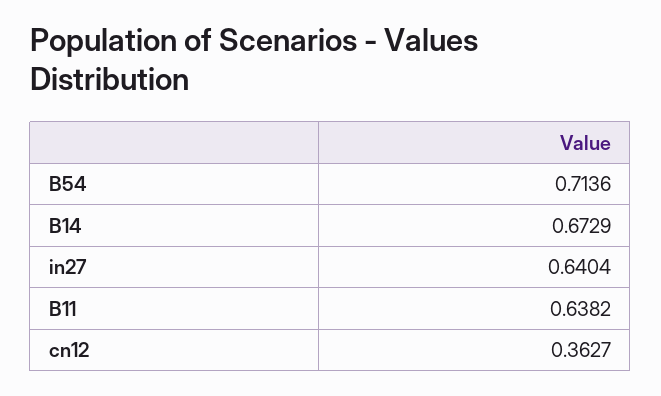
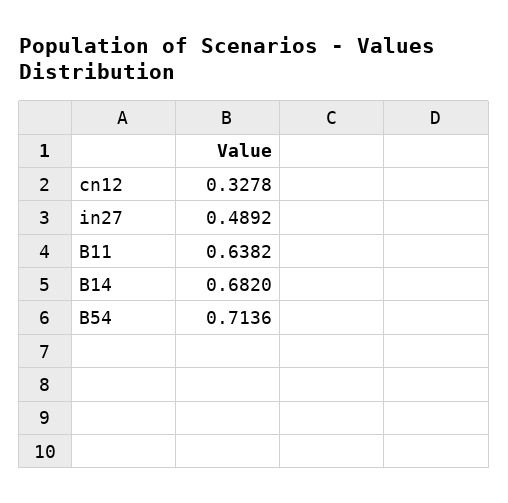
  {
    "B54": 0.7136,
-   "B14": 0.6729,
+   "B14": 0.682,
-   "in27": 0.6404,
+   "in27": 0.4892,
    "B11": 0.6382,
-   "cn12": 0.3627
+   "cn12": 0.3278
  }

